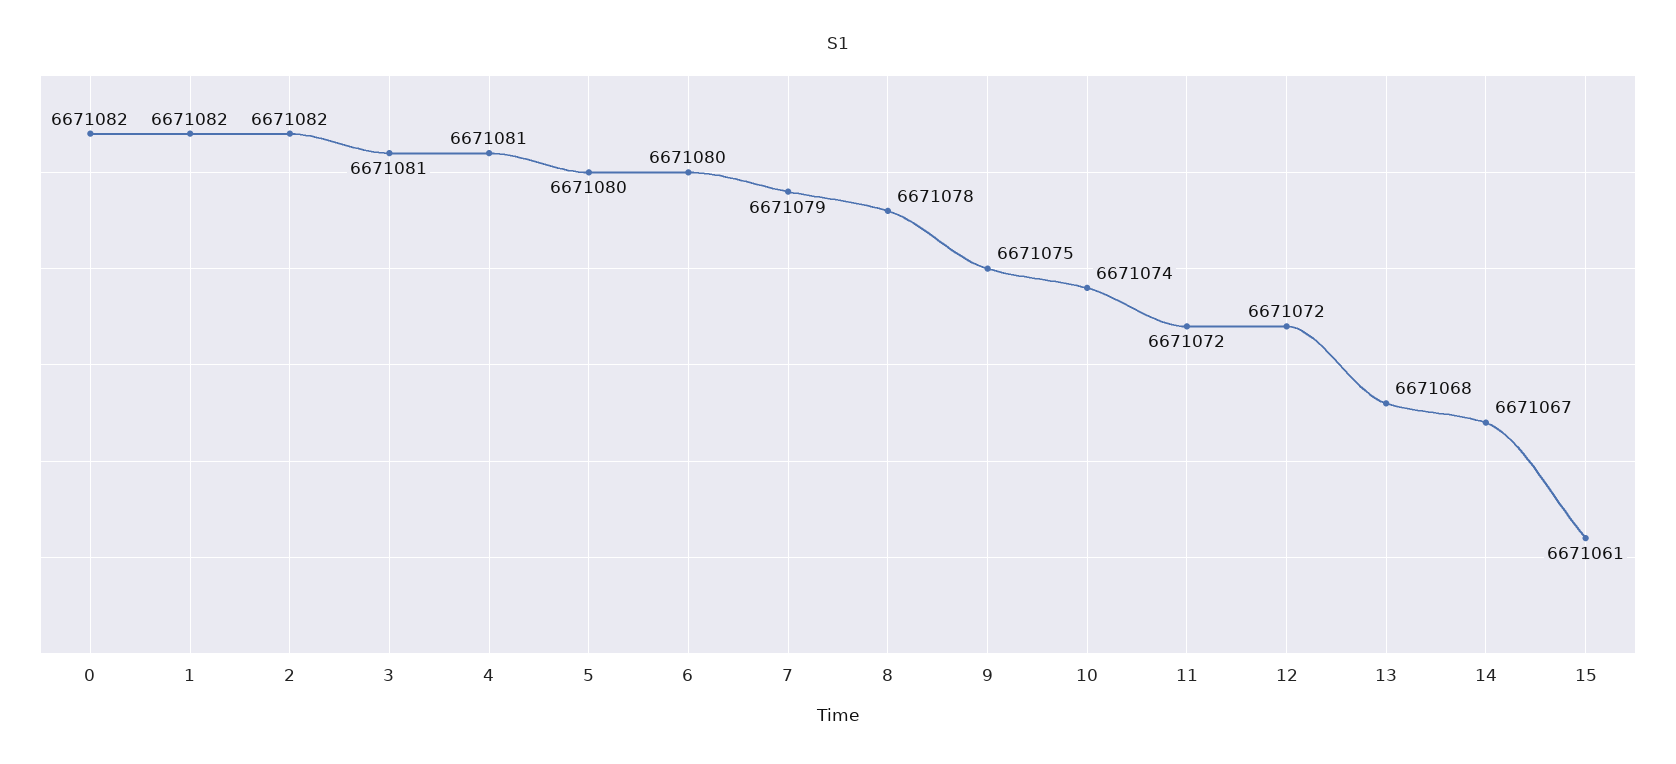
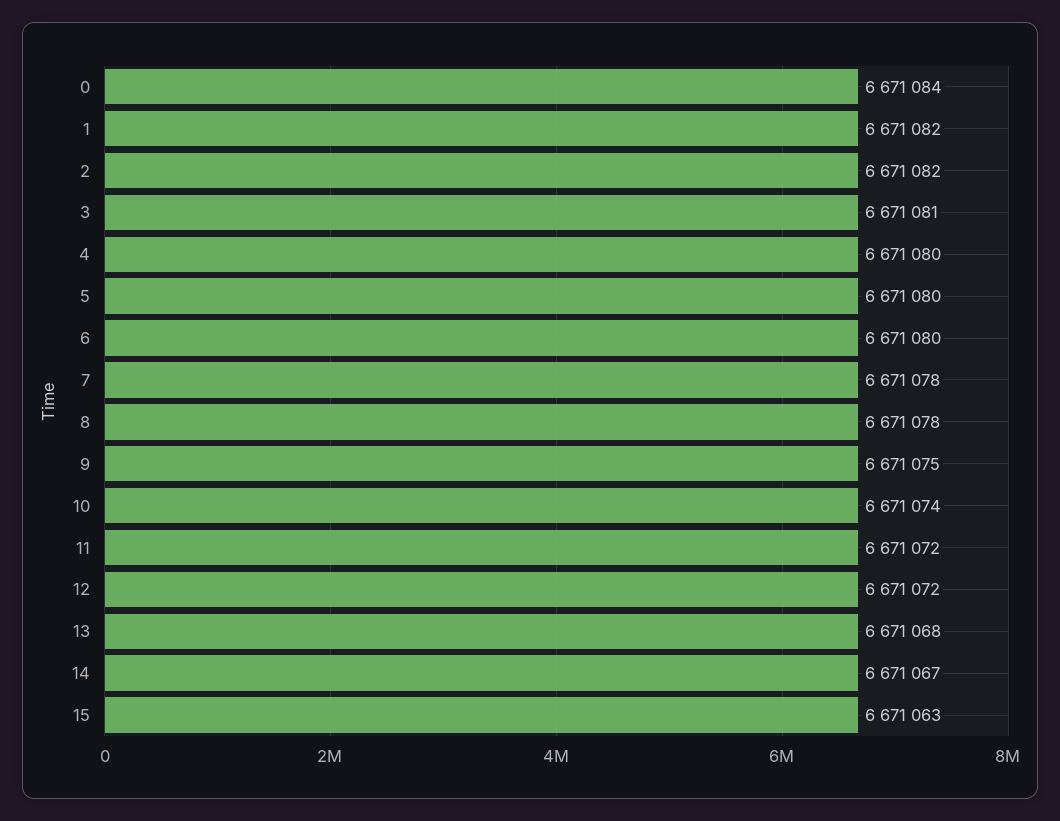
  {
-   "0": 6671082,
+   "0": 6671084,
    "1": 6671082,
    "2": 6671082,
    "3": 6671081,
-   "4": 6671081,
+   "4": 6671080,
    "5": 6671080,
    "6": 6671080,
-   "7": 6671079,
+   "7": 6671078,
    "8": 6671078,
    "9": 6671075,
    "10": 6671074,
    "11": 6671072,
    "12": 6671072,
    "13": 6671068,
    "14": 6671067,
-   "15": 6671061
+   "15": 6671063
  }

